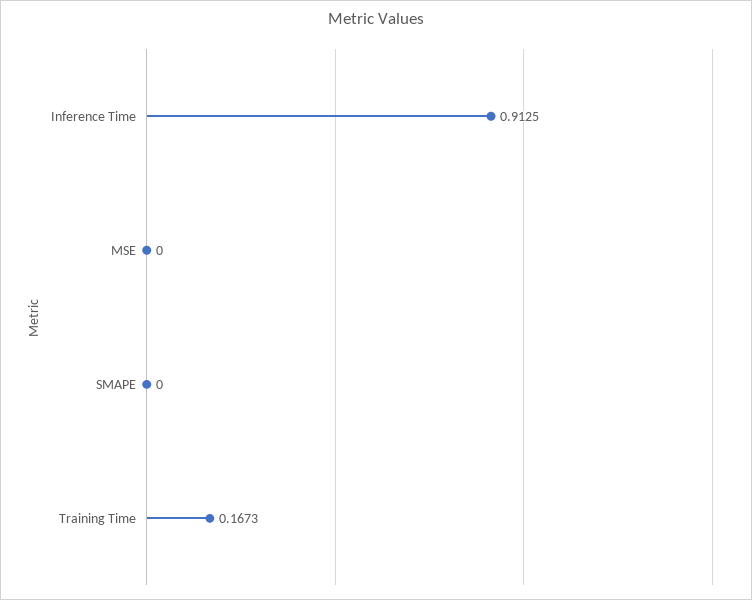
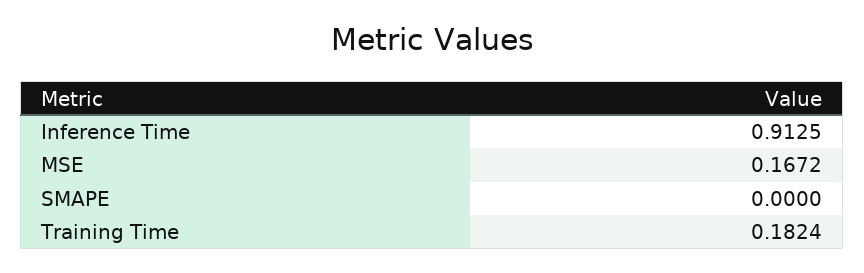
  {
    "Inference Time": 0.9125,
-   "MSE": 0,
+   "MSE": 0.1672,
    "SMAPE": 0,
-   "Training Time": 0.1673
+   "Training Time": 0.1824
  }

